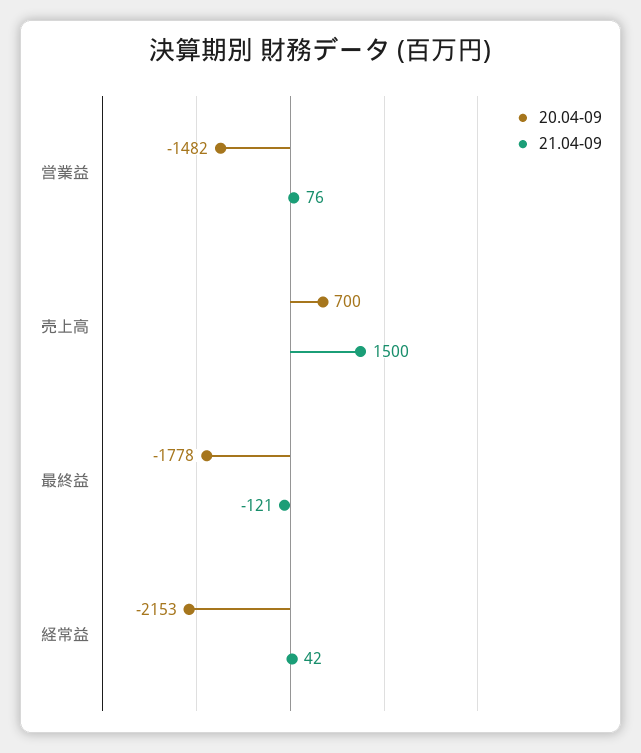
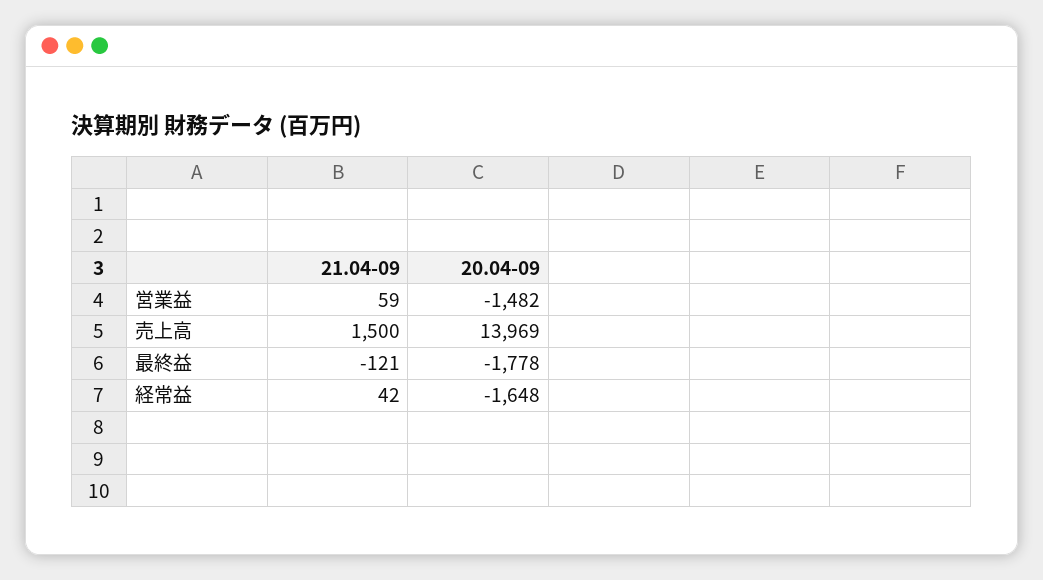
  {
    "20.04-09": {
      "営業益": -1482,
-     "売上高": 700,
+     "売上高": 13969,
      "最終益": -1778,
-     "経常益": -2153
+     "経常益": -1648
    },
    "21.04-09": {
-     "営業益": 76,
+     "営業益": 59,
      "売上高": 1500,
      "最終益": -121,
      "経常益": 42
    }
  }

